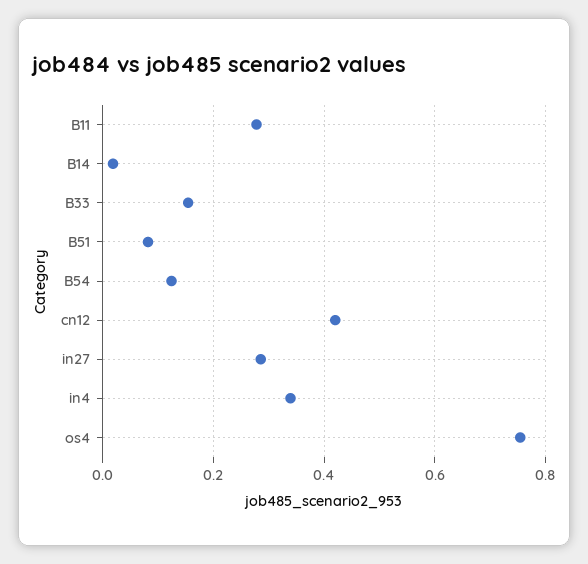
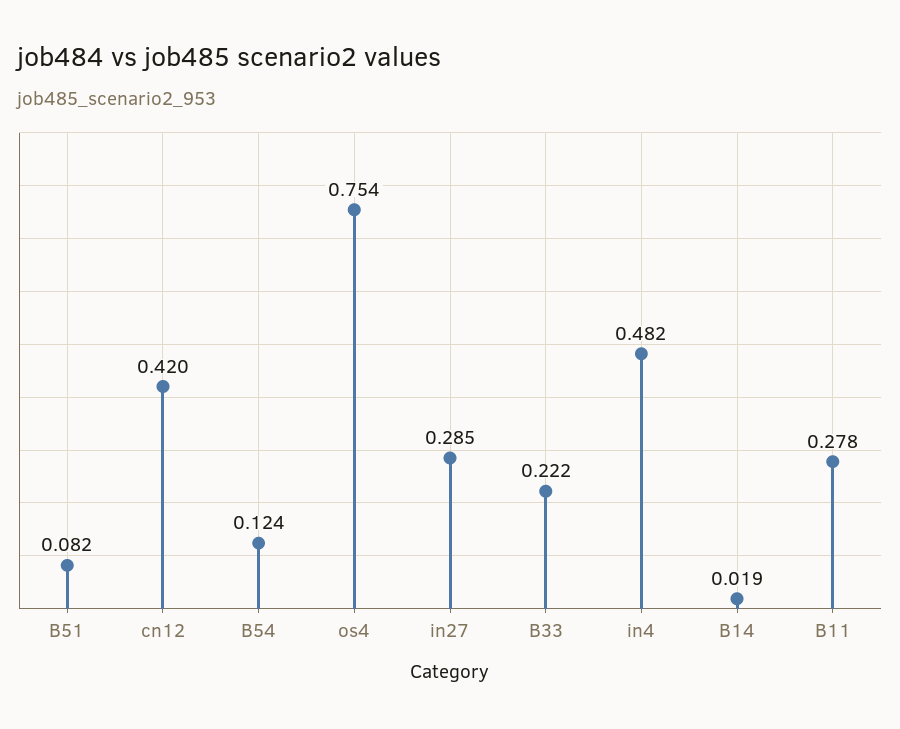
  {
    "B11": 0.278,
    "B14": 0.019,
-   "B33": 0.16,
+   "B33": 0.222,
    "B51": 0.082,
    "B54": 0.124,
    "cn12": 0.42,
    "in27": 0.285,
-   "in4": 0.34,
+   "in4": 0.482,
    "os4": 0.754
  }

